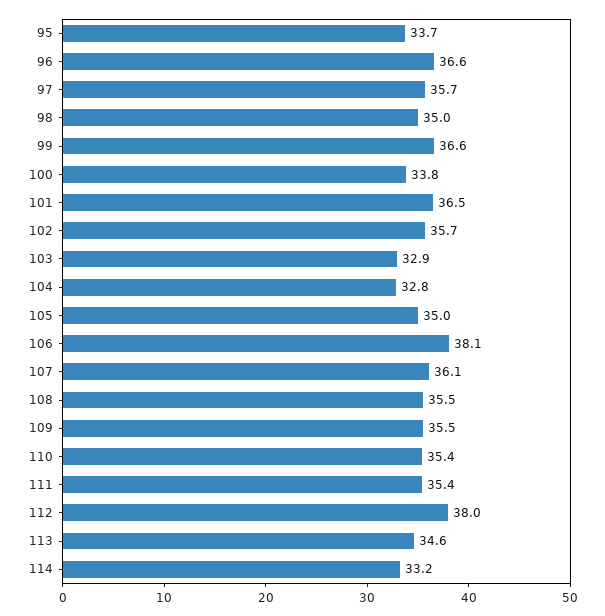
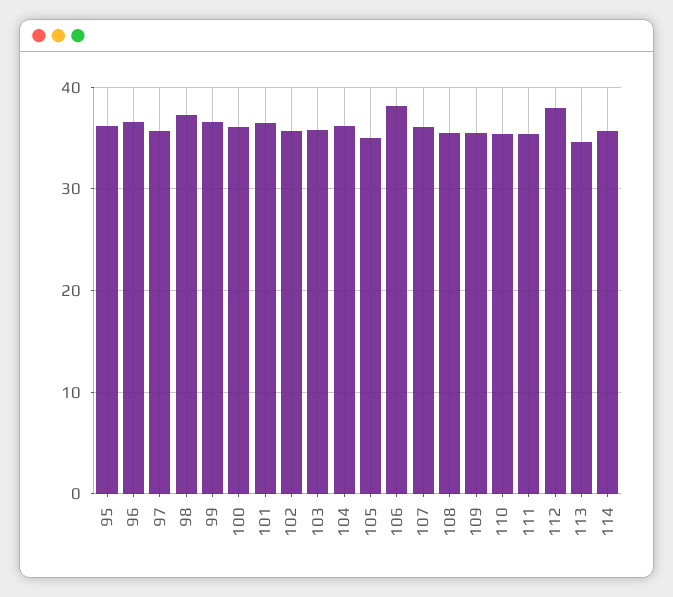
  {
-   "95": 33.7,
+   "95": 36,
    "96": 36.6,
    "97": 35.7,
-   "98": 35,
+   "98": 37,
    "99": 36.6,
-   "100": 33.8,
+   "100": 36,
    "101": 36.5,
    "102": 35.7,
-   "103": 32.9,
+   "103": 36,
-   "104": 32.8,
+   "104": 36,
    "105": 35,
    "106": 38.1,
    "107": 36.1,
    "108": 35.5,
    "109": 35.5,
    "110": 35.4,
    "111": 35.4,
    "112": 38,
    "113": 34.6,
-   "114": 33.2
+   "114": 36
  }

